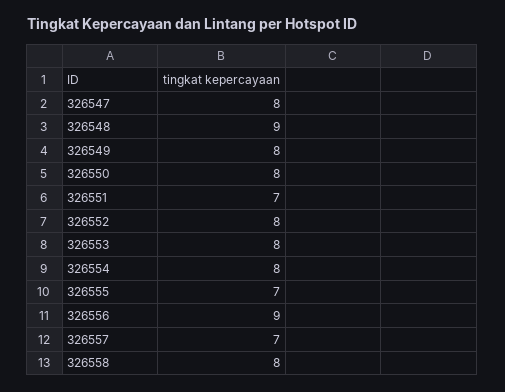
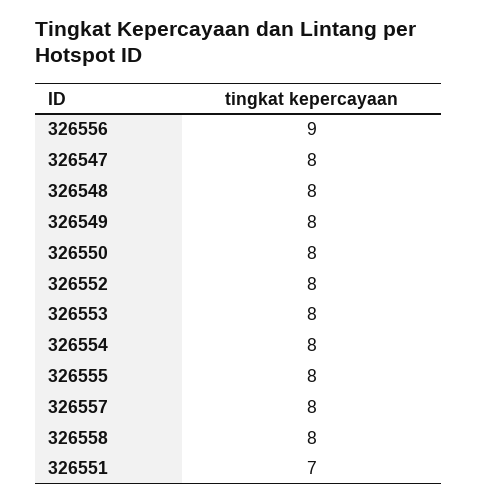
  {
    "326547": 8,
-   "326548": 9,
+   "326548": 8,
    "326549": 8,
    "326550": 8,
    "326551": 7,
    "326552": 8,
    "326553": 8,
    "326554": 8,
-   "326555": 7,
+   "326555": 8,
    "326556": 9,
-   "326557": 7,
+   "326557": 8,
    "326558": 8
  }

